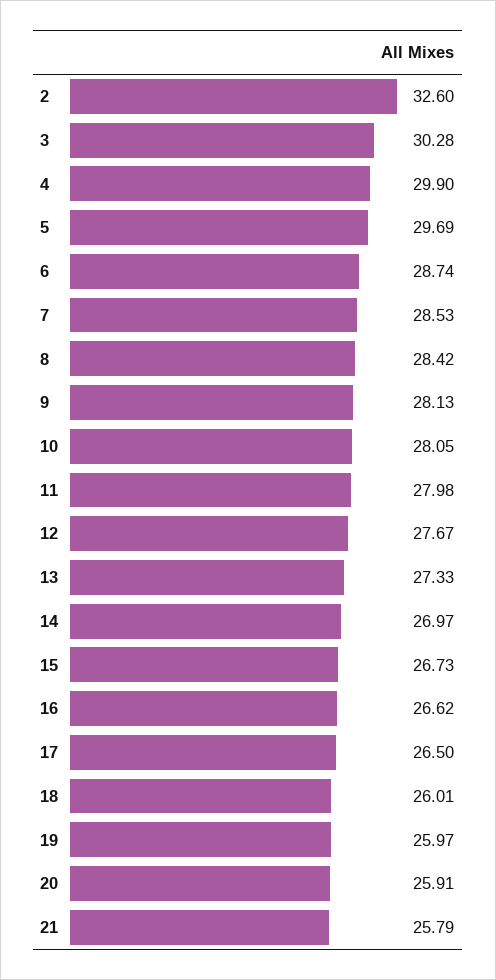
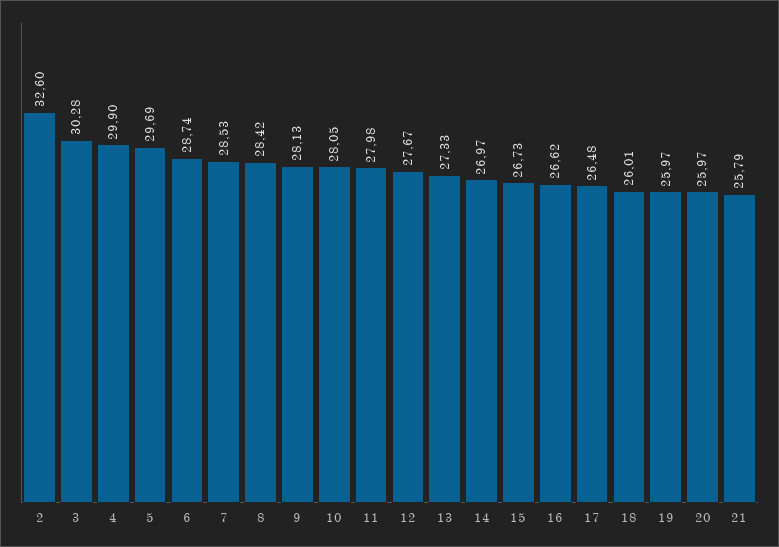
  {
    "2": 32.6,
    "3": 30.28,
    "4": 29.9,
    "5": 29.69,
    "6": 28.74,
    "7": 28.53,
    "8": 28.42,
    "9": 28.13,
    "10": 28.05,
    "11": 27.98,
    "12": 27.67,
    "13": 27.33,
    "14": 26.97,
    "15": 26.73,
    "16": 26.62,
-   "17": 26.5,
+   "17": 26.48,
    "18": 26.01,
    "19": 25.97,
-   "20": 25.91,
+   "20": 25.97,
    "21": 25.79
  }

